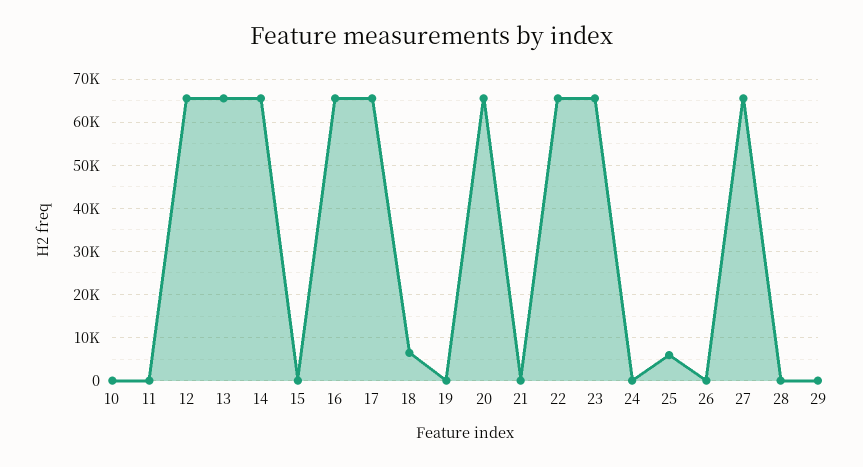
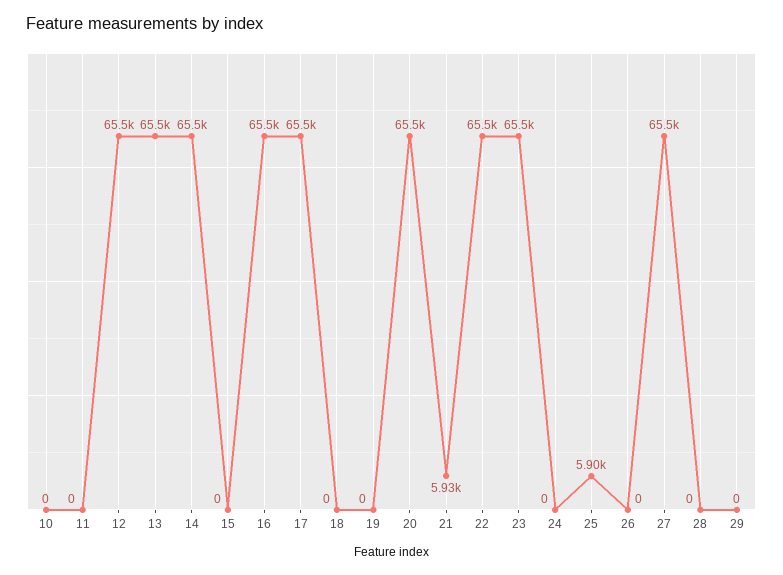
  {
    "10": 0,
    "11": 0,
    "12": 65500,
    "13": 65500,
    "14": 65500,
    "15": 0,
    "16": 65500,
    "17": 65500,
-   "18": 6000,
+   "18": 0,
    "19": 0,
    "20": 65500,
-   "21": 0,
+   "21": 5930,
    "22": 65500,
    "23": 65500,
    "24": 0,
    "25": 5900,
    "26": 0,
    "27": 65500,
    "28": 0,
    "29": 0
  }

